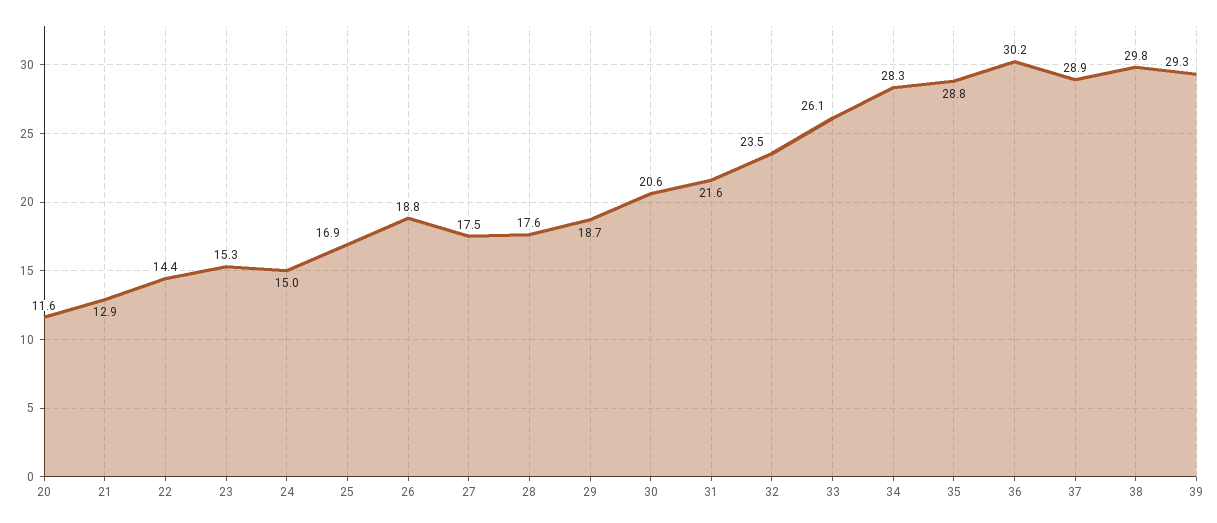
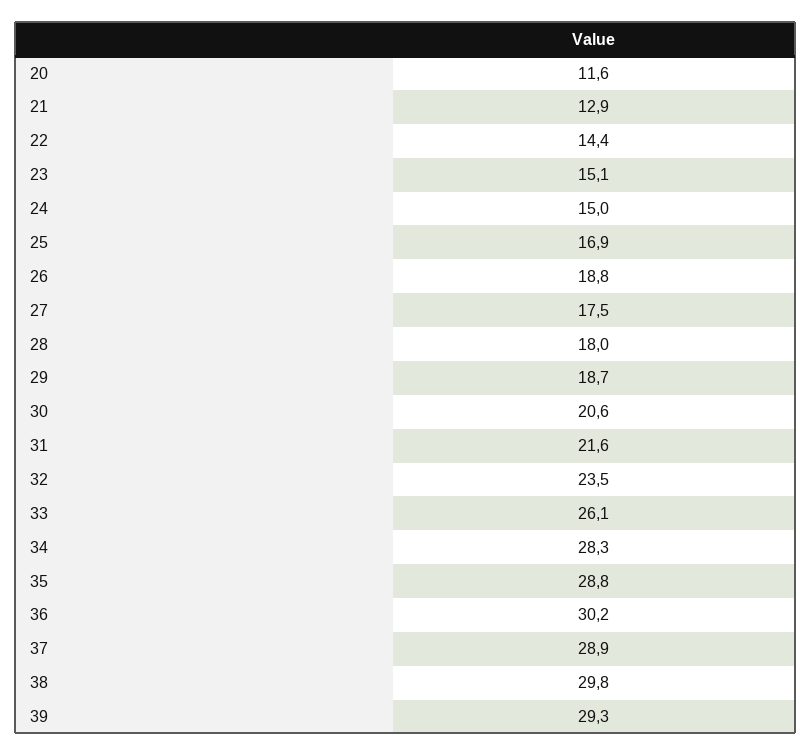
  {
    "20": 11.6,
    "21": 12.9,
    "22": 14.4,
-   "23": 15.3,
+   "23": 15.1,
    "24": 15,
    "25": 16.9,
    "26": 18.8,
    "27": 17.5,
-   "28": 17.6,
+   "28": 18,
    "29": 18.7,
    "30": 20.6,
    "31": 21.6,
    "32": 23.5,
    "33": 26.1,
    "34": 28.3,
    "35": 28.8,
    "36": 30.2,
    "37": 28.9,
    "38": 29.8,
    "39": 29.3
  }

